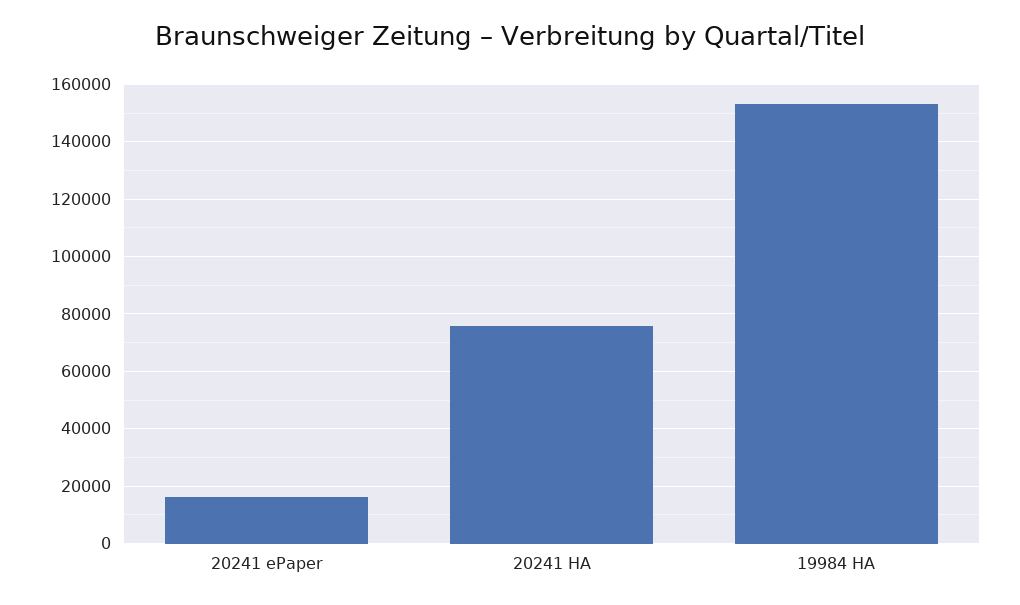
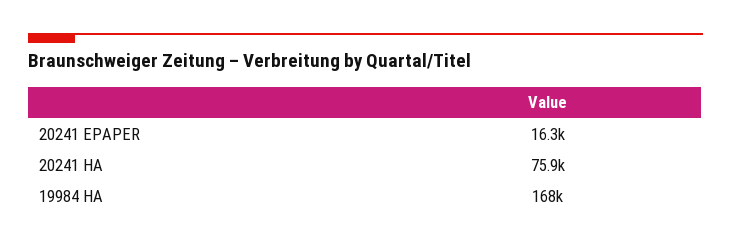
  {
    "20241 ePaper": 16300,
    "20241 HA": 75900,
-   "19984 HA": 152500
+   "19984 HA": 168000
  }

